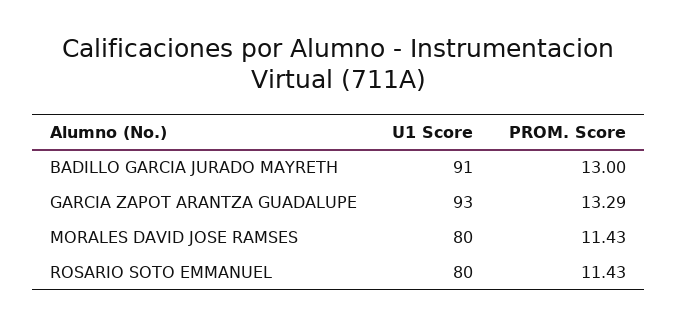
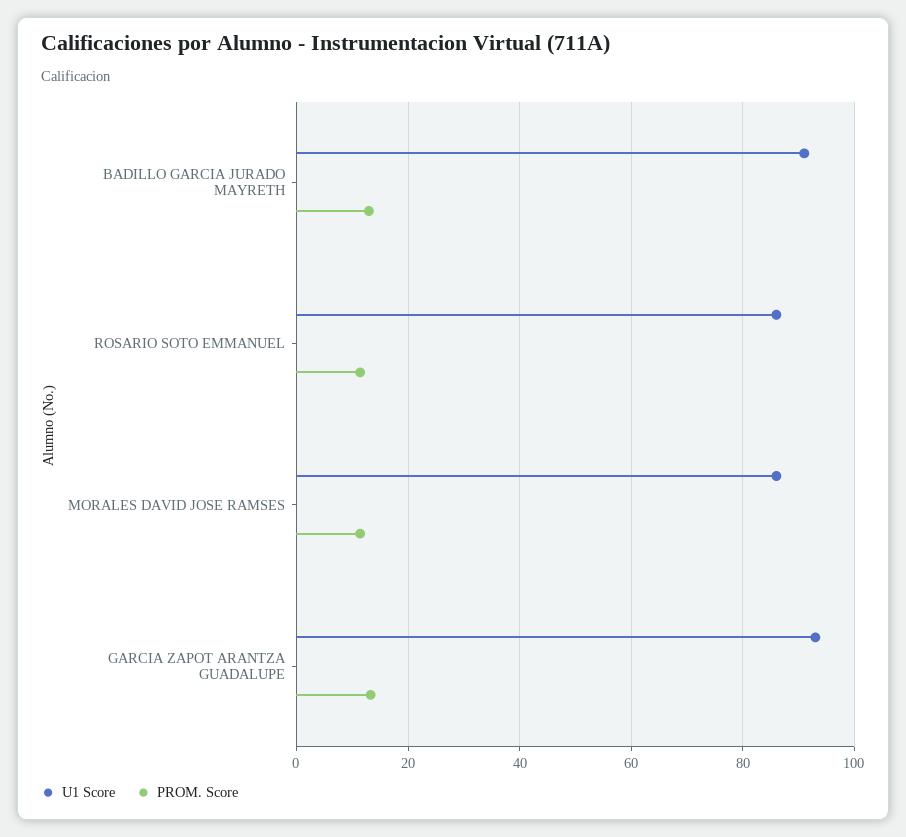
  {
    "U1 Score": {
      "BADILLO GARCIA JURADO MAYRETH": 91,
      "GARCIA ZAPOT ARANTZA GUADALUPE": 93,
-     "MORALES DAVID JOSE RAMSES": 80,
+     "MORALES DAVID JOSE RAMSES": 86,
-     "ROSARIO SOTO EMMANUEL": 80
+     "ROSARIO SOTO EMMANUEL": 86
    },
    "PROM. Score": {
      "BADILLO GARCIA JURADO MAYRETH": 13,
      "GARCIA ZAPOT ARANTZA GUADALUPE": 13.29,
      "MORALES DAVID JOSE RAMSES": 11.43,
      "ROSARIO SOTO EMMANUEL": 11.43
    }
  }

